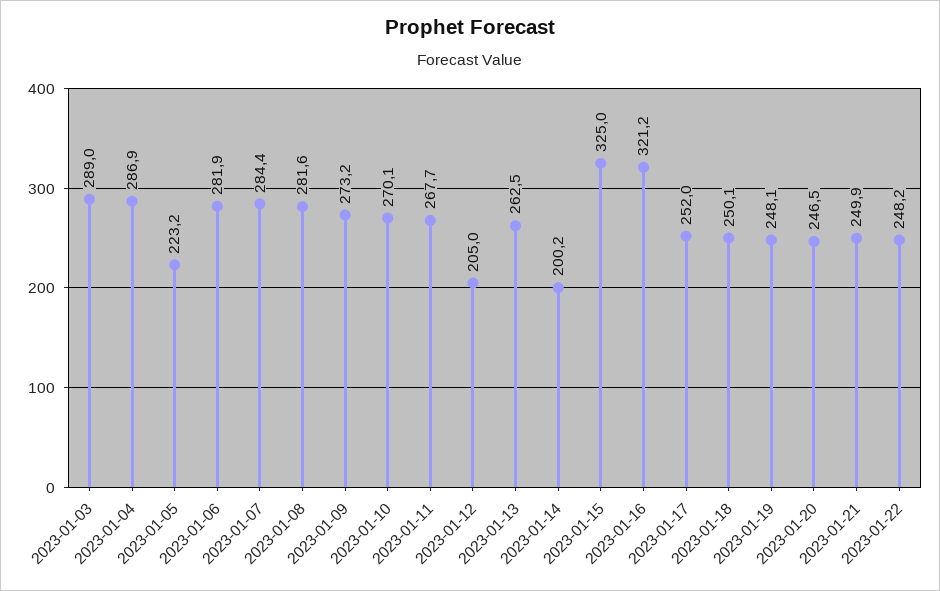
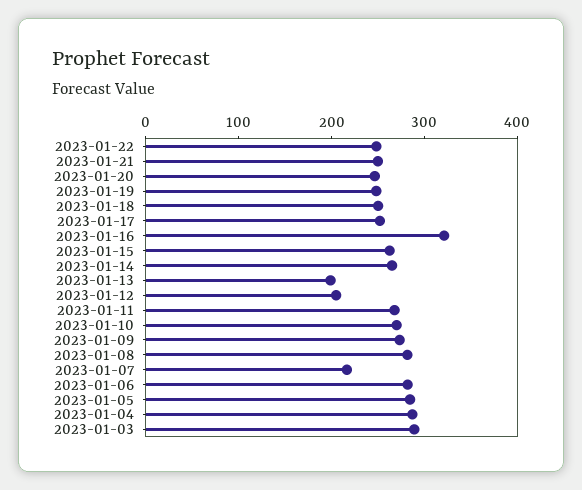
  {
    "2023-01-03": 289,
    "2023-01-04": 286.9,
-   "2023-01-05": 223.2,
+   "2023-01-05": 280,
    "2023-01-06": 281.9,
-   "2023-01-07": 284.4,
+   "2023-01-07": 220,
    "2023-01-08": 281.6,
    "2023-01-09": 273.2,
    "2023-01-10": 270.1,
    "2023-01-11": 267.7,
    "2023-01-12": 205,
-   "2023-01-13": 262.5,
+   "2023-01-13": 200,
-   "2023-01-14": 200.2,
+   "2023-01-14": 260,
-   "2023-01-15": 325,
+   "2023-01-15": 260,
    "2023-01-16": 321.2,
    "2023-01-17": 252,
    "2023-01-18": 250.1,
    "2023-01-19": 248.1,
    "2023-01-20": 246.5,
    "2023-01-21": 249.9,
    "2023-01-22": 248.2
  }

